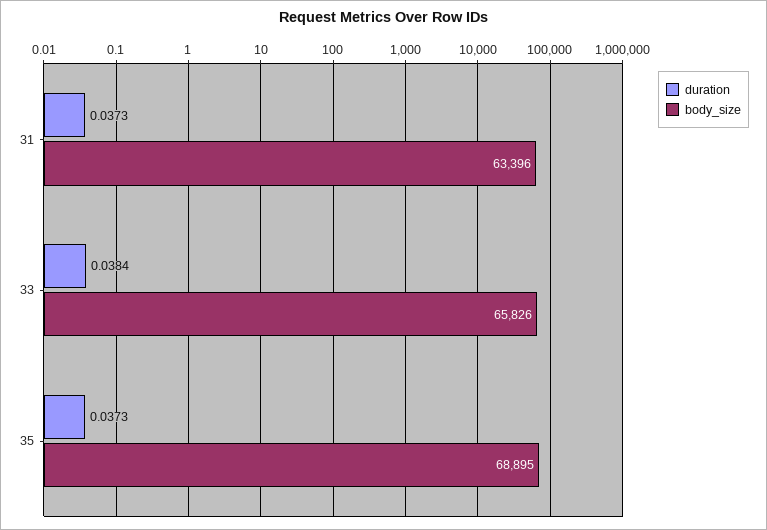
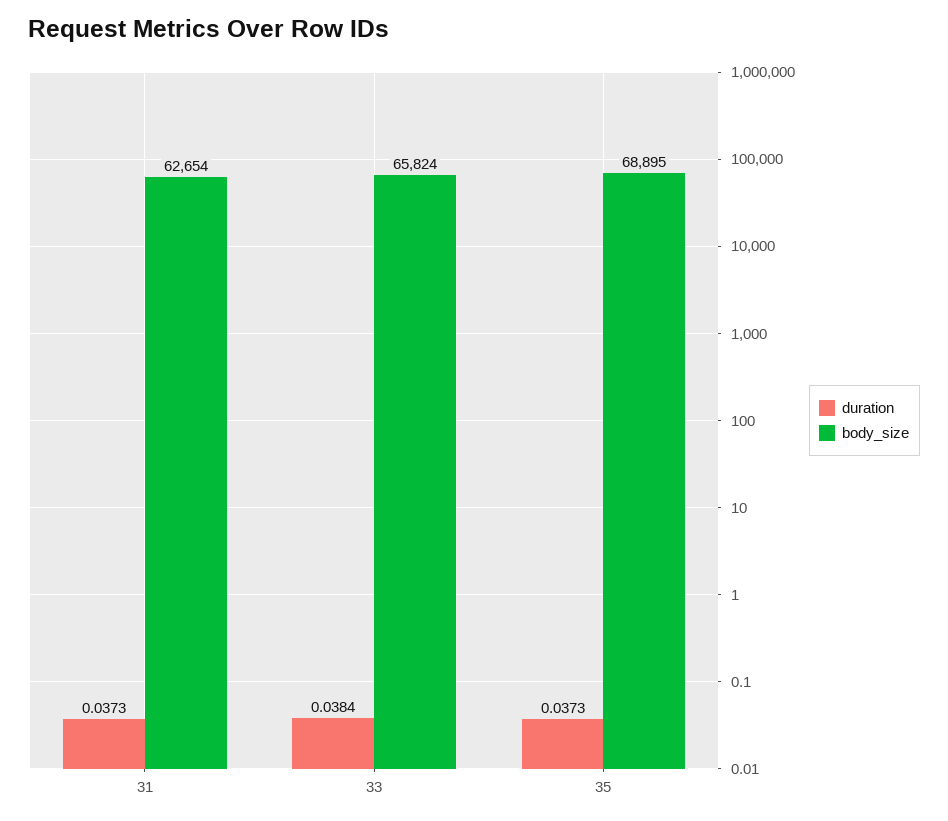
  {
    "duration": {
      "31": 0.0373,
      "33": 0.0384,
      "35": 0.0373
    },
    "body_size": {
-     "31": 63396,
+     "31": 62654,
-     "33": 65826,
+     "33": 65824,
      "35": 68895
    }
  }

